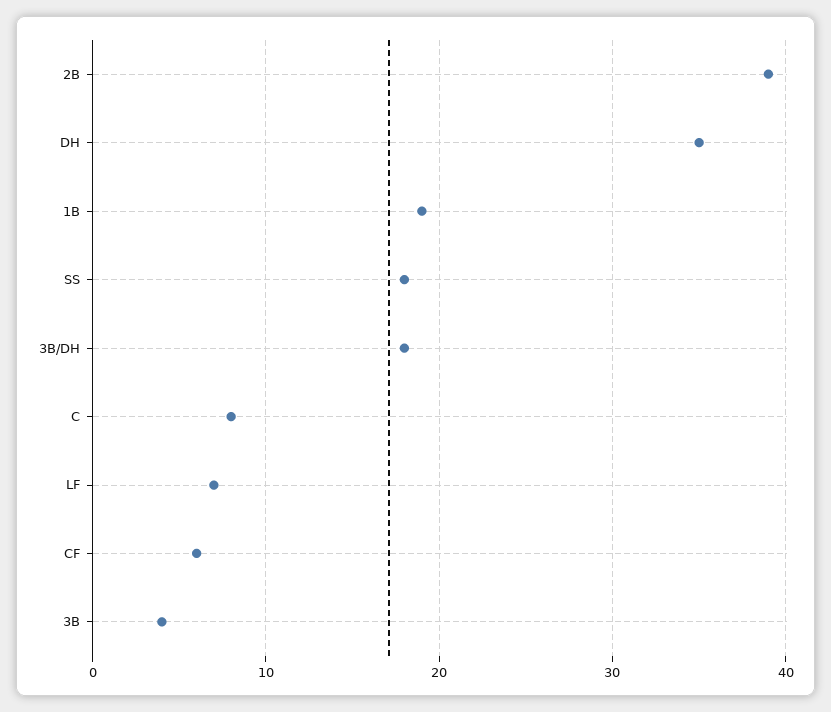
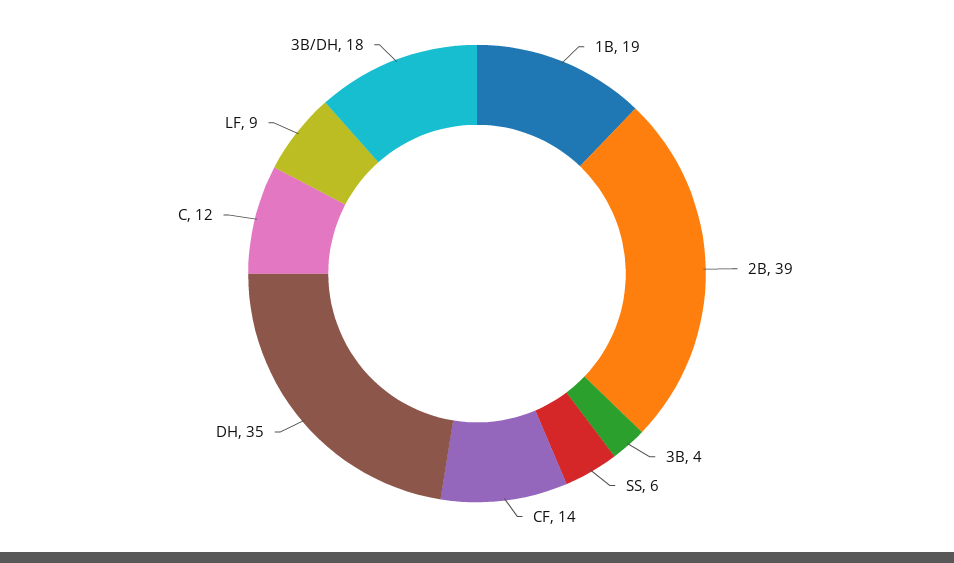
  {
    "2B": 39,
    "DH": 35,
    "1B": 19,
-   "SS": 18,
+   "SS": 6,
    "3B/DH": 18,
-   "C": 8,
+   "C": 12,
-   "LF": 7,
+   "LF": 9,
-   "CF": 6,
+   "CF": 14,
    "3B": 4
  }

